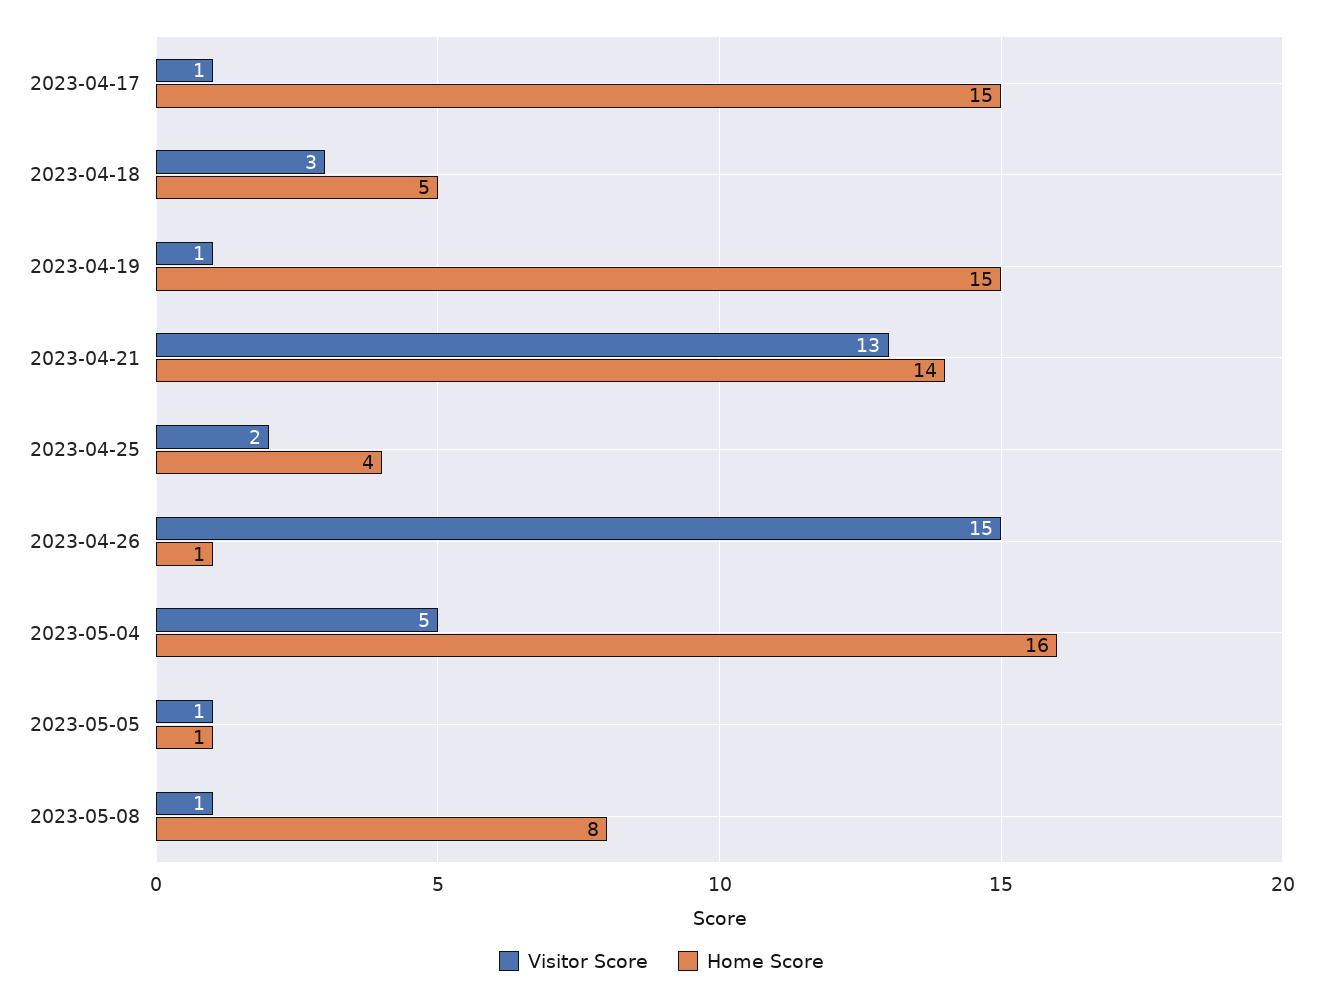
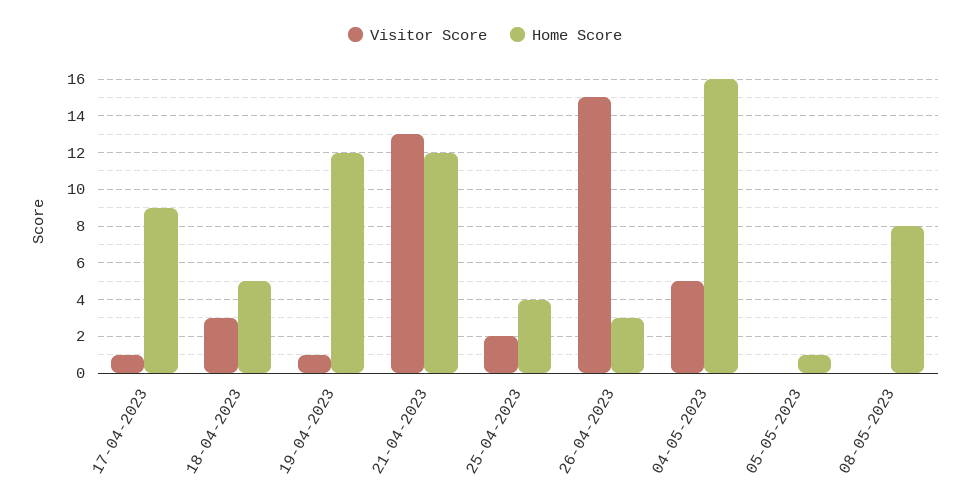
  {
    "Visitor Score": {
      "2023-04-17": 1,
      "2023-04-18": 3,
      "2023-04-19": 1,
      "2023-04-21": 13,
      "2023-04-25": 2,
      "2023-04-26": 15,
      "2023-05-04": 5,
-     "2023-05-05": 1,
+     "2023-05-05": 0,
-     "2023-05-08": 1
+     "2023-05-08": 0
    },
    "Home Score": {
-     "2023-04-17": 15,
+     "2023-04-17": 9,
      "2023-04-18": 5,
-     "2023-04-19": 15,
+     "2023-04-19": 12,
-     "2023-04-21": 14,
+     "2023-04-21": 12,
      "2023-04-25": 4,
-     "2023-04-26": 1,
+     "2023-04-26": 3,
      "2023-05-04": 16,
      "2023-05-05": 1,
      "2023-05-08": 8
    }
  }

